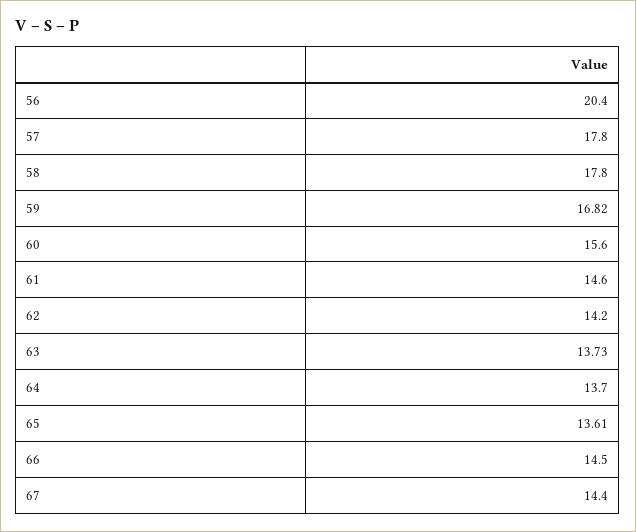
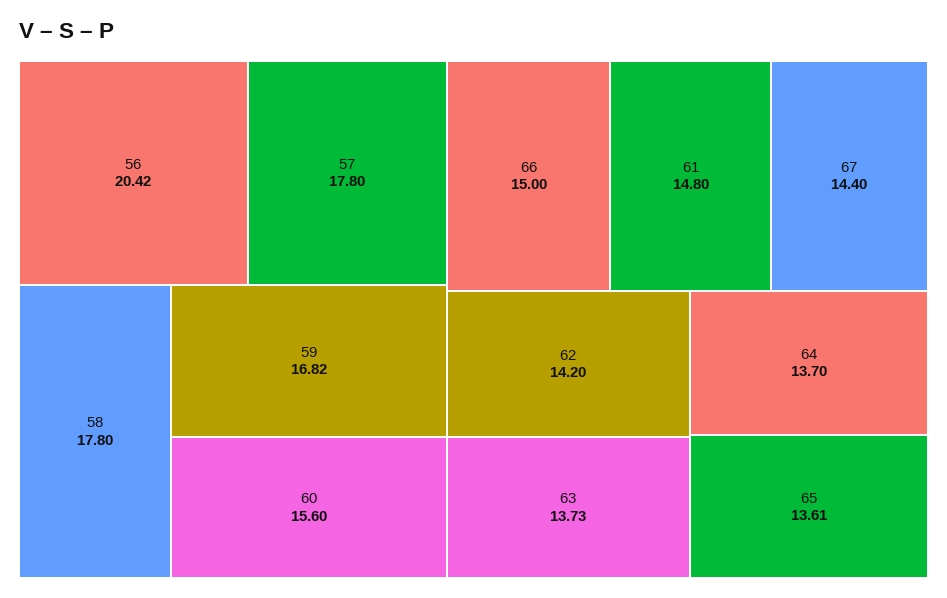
  {
-   "56": 20.4,
+   "56": 20.42,
    "57": 17.8,
    "58": 17.8,
    "59": 16.82,
    "60": 15.6,
-   "61": 14.6,
+   "61": 14.8,
    "62": 14.2,
    "63": 13.73,
    "64": 13.7,
    "65": 13.61,
-   "66": 14.5,
+   "66": 15,
    "67": 14.4
  }

